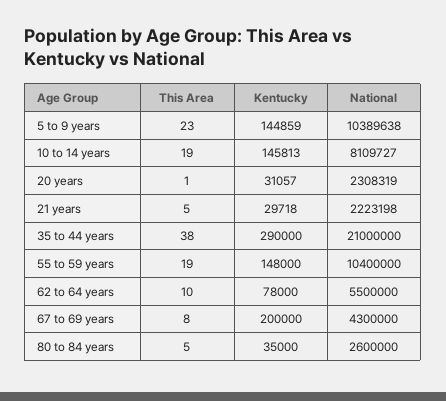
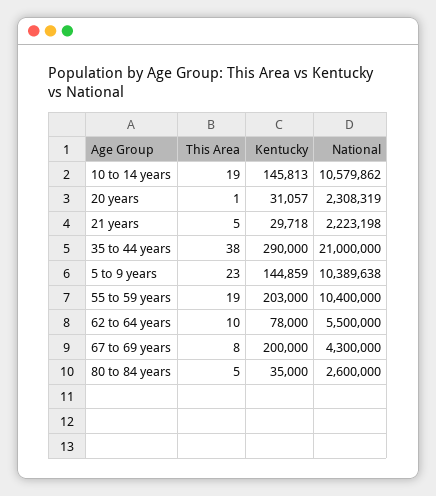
  {
    "This Area": {
      "5 to 9 years": 23,
      "10 to 14 years": 19,
      "20 years": 1,
      "21 years": 5,
      "35 to 44 years": 38,
      "55 to 59 years": 19,
      "62 to 64 years": 10,
      "67 to 69 years": 8,
      "80 to 84 years": 5
    },
    "Kentucky": {
      "5 to 9 years": 144859,
      "10 to 14 years": 145813,
      "20 years": 31057,
      "21 years": 29718,
      "35 to 44 years": 290000,
-     "55 to 59 years": 148000,
+     "55 to 59 years": 203000,
      "62 to 64 years": 78000,
      "67 to 69 years": 200000,
      "80 to 84 years": 35000
    },
    "National": {
      "5 to 9 years": 10389638,
-     "10 to 14 years": 8109727,
+     "10 to 14 years": 10579862,
      "20 years": 2308319,
      "21 years": 2223198,
      "35 to 44 years": 21000000,
      "55 to 59 years": 10400000,
      "62 to 64 years": 5500000,
      "67 to 69 years": 4300000,
      "80 to 84 years": 2600000
    }
  }

